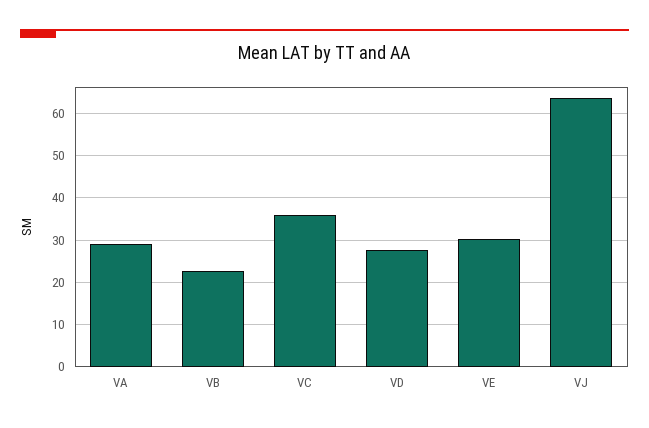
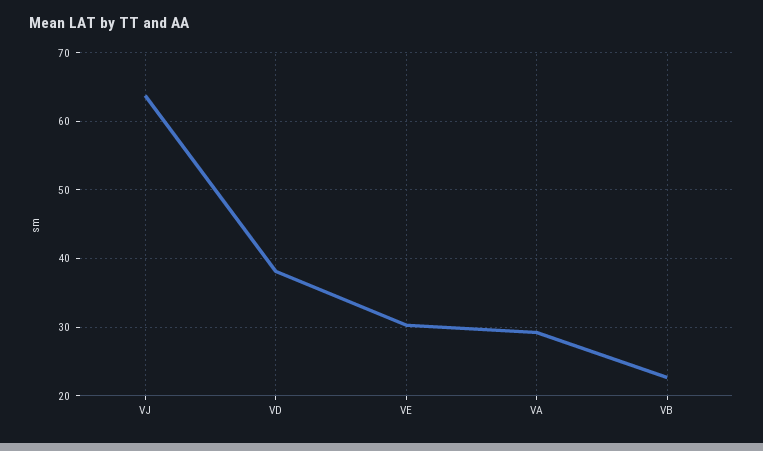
  {
    "VA": 29,
    "VB": 23,
-   "VC": 36,
-   "VD": 28,
+   "VD": 38,
    "VE": 30,
    "VJ": 64
  }

